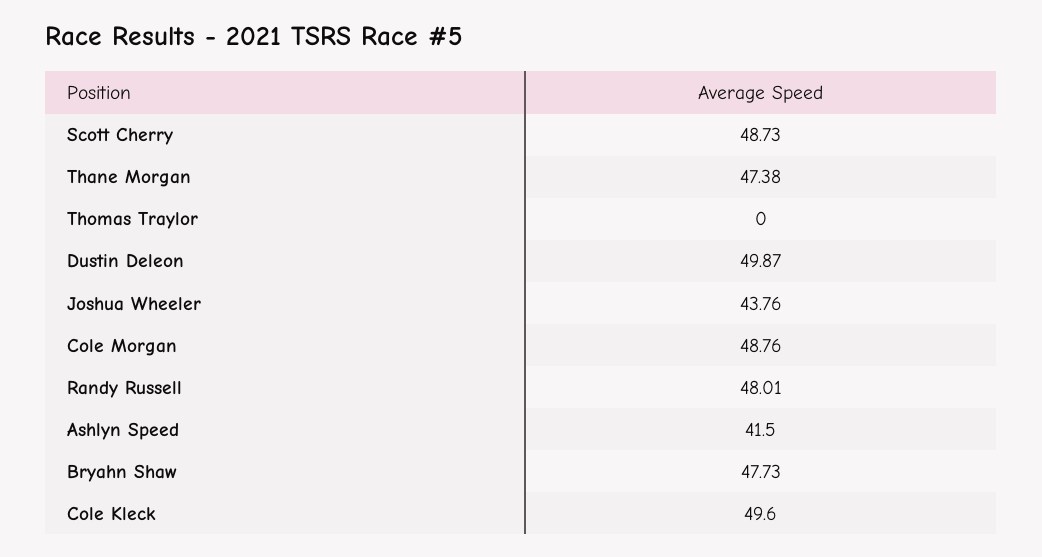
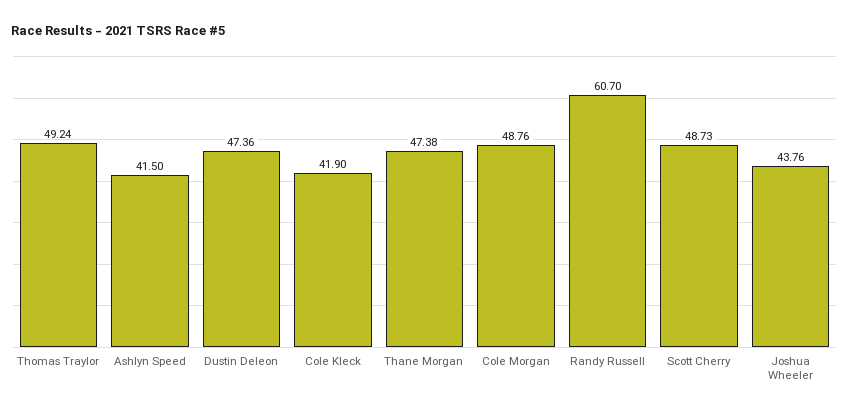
  {
    "Scott Cherry": 48.73,
    "Thane Morgan": 47.38,
-   "Thomas Traylor": 0,
+   "Thomas Traylor": 49.24,
-   "Dustin Deleon": 49.87,
+   "Dustin Deleon": 47.36,
    "Joshua Wheeler": 43.76,
    "Cole Morgan": 48.76,
-   "Randy Russell": 48.01,
+   "Randy Russell": 60.7,
    "Ashlyn Speed": 41.5,
-   "Bryahn Shaw": 47.73,
-   "Cole Kleck": 49.6
+   "Cole Kleck": 41.9
  }

